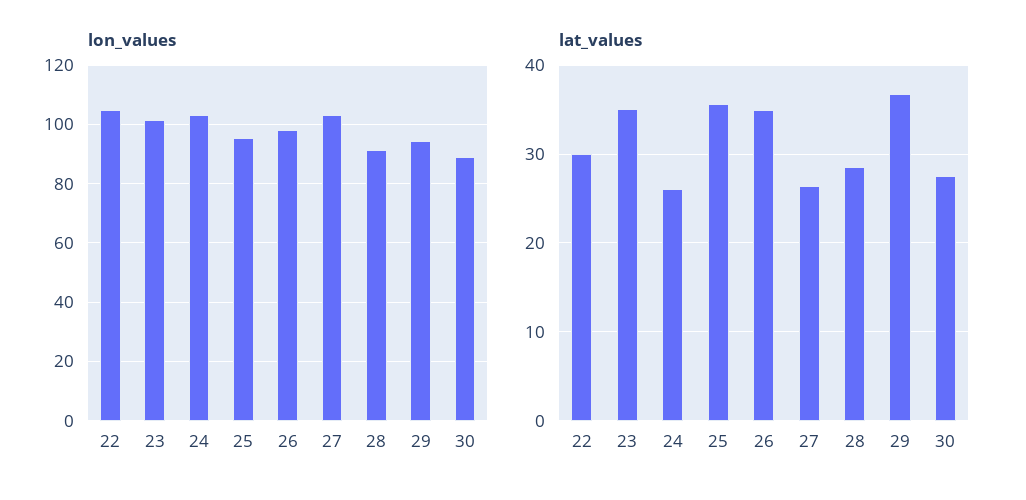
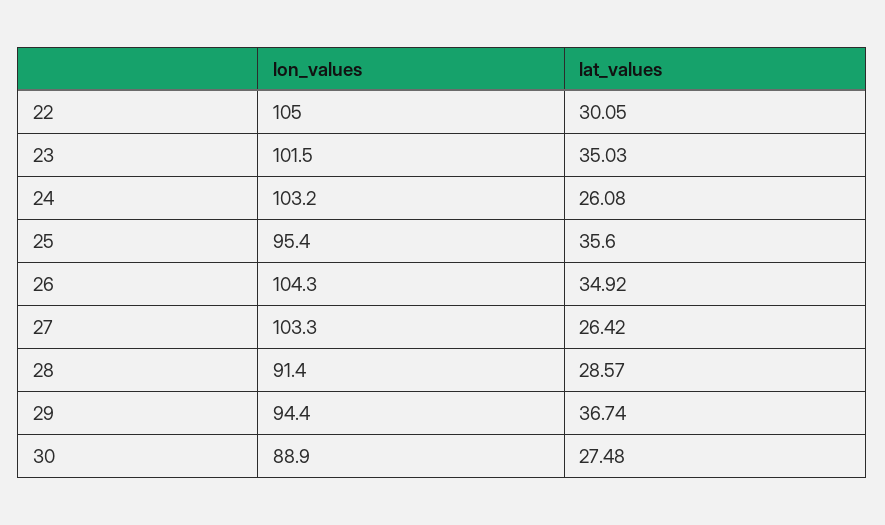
  {
    "lon_values": {
      "22": 105,
      "23": 101.5,
      "24": 103.2,
      "25": 95.4,
-     "26": 97.5,
+     "26": 104.3,
      "27": 103.3,
      "28": 91.4,
      "29": 94.4,
      "30": 88.9
    },
    "lat_values": {
      "22": 30.05,
      "23": 35.03,
      "24": 26.08,
      "25": 35.6,
      "26": 34.92,
      "27": 26.42,
      "28": 28.57,
      "29": 36.74,
      "30": 27.48
    }
  }

